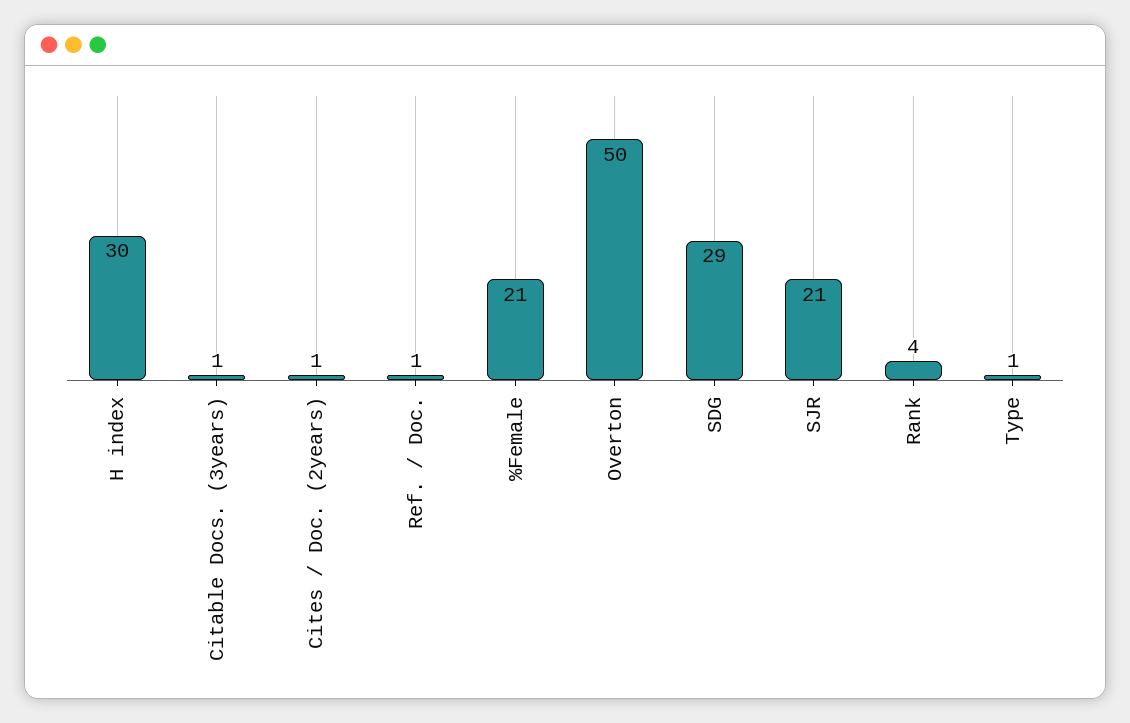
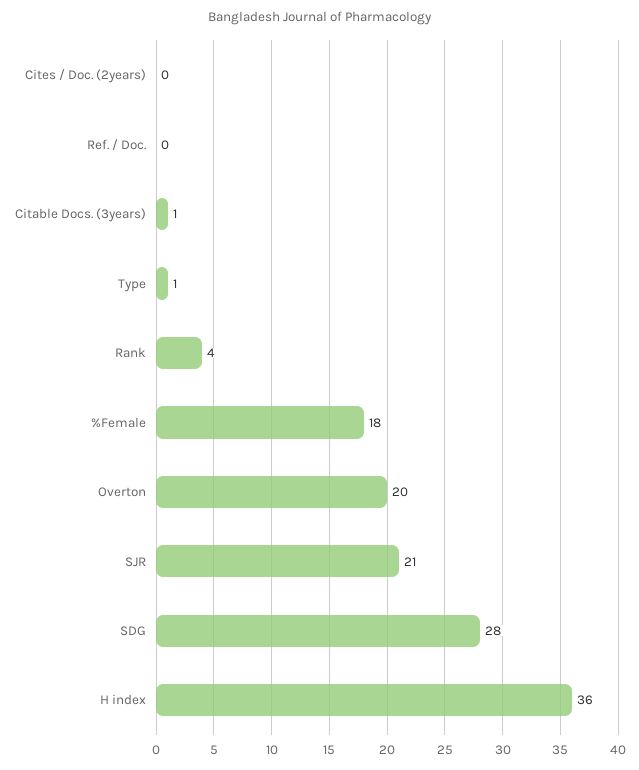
  {
-   "H index": 30,
+   "H index": 36,
    "Citable Docs. (3years)": 1,
-   "Cites / Doc. (2years)": 1,
+   "Cites / Doc. (2years)": 0,
-   "Ref. / Doc.": 1,
+   "Ref. / Doc.": 0,
-   "%Female": 21,
+   "%Female": 18,
-   "Overton": 50,
+   "Overton": 20,
-   "SDG": 29,
+   "SDG": 28,
    "SJR": 21,
    "Rank": 4,
    "Type": 1
  }

